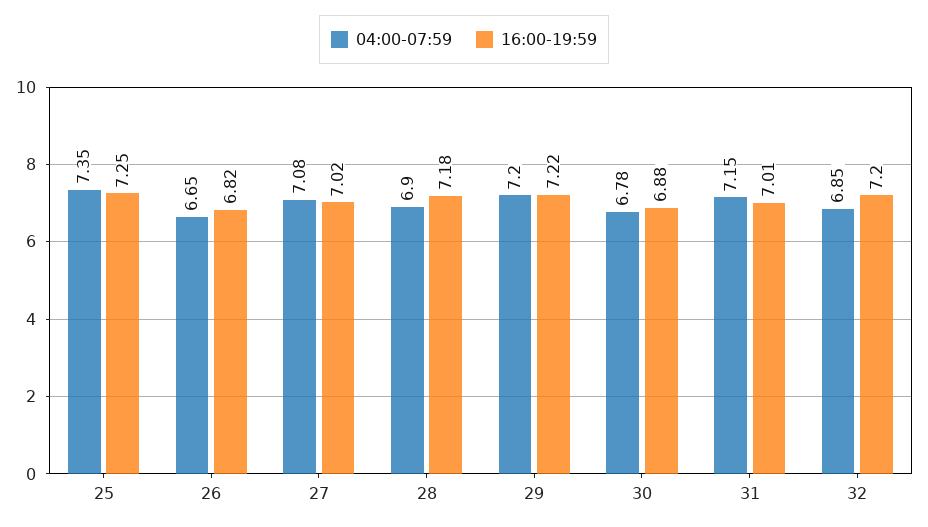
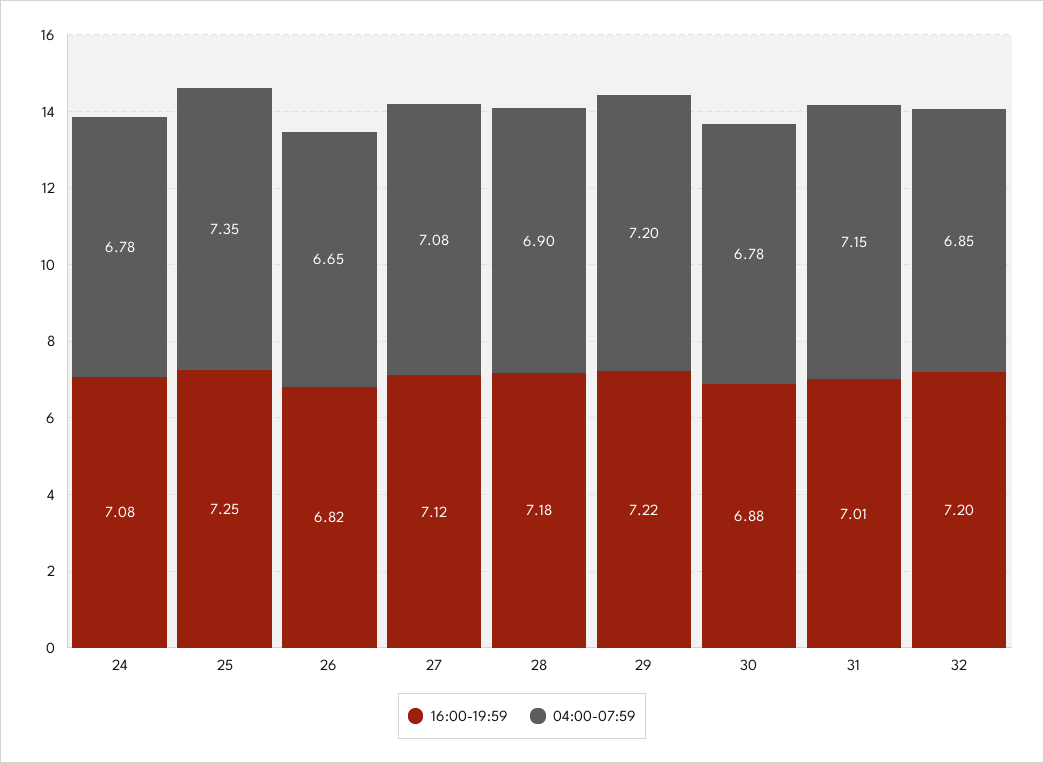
  {
    "04:00-07:59": {
      "25": 7.35,
      "26": 6.65,
      "27": 7.08,
      "28": 6.9,
      "29": 7.2,
      "30": 6.78,
      "31": 7.15,
-     "32": 6.85
+     "32": 6.85,
+     "24": 6.78
    },
    "16:00-19:59": {
      "25": 7.25,
      "26": 6.82,
-     "27": 7.02,
+     "27": 7.12,
      "28": 7.18,
      "29": 7.22,
      "30": 6.88,
      "31": 7.01,
-     "32": 7.2
+     "32": 7.2,
+     "24": 7.08
    }
  }

